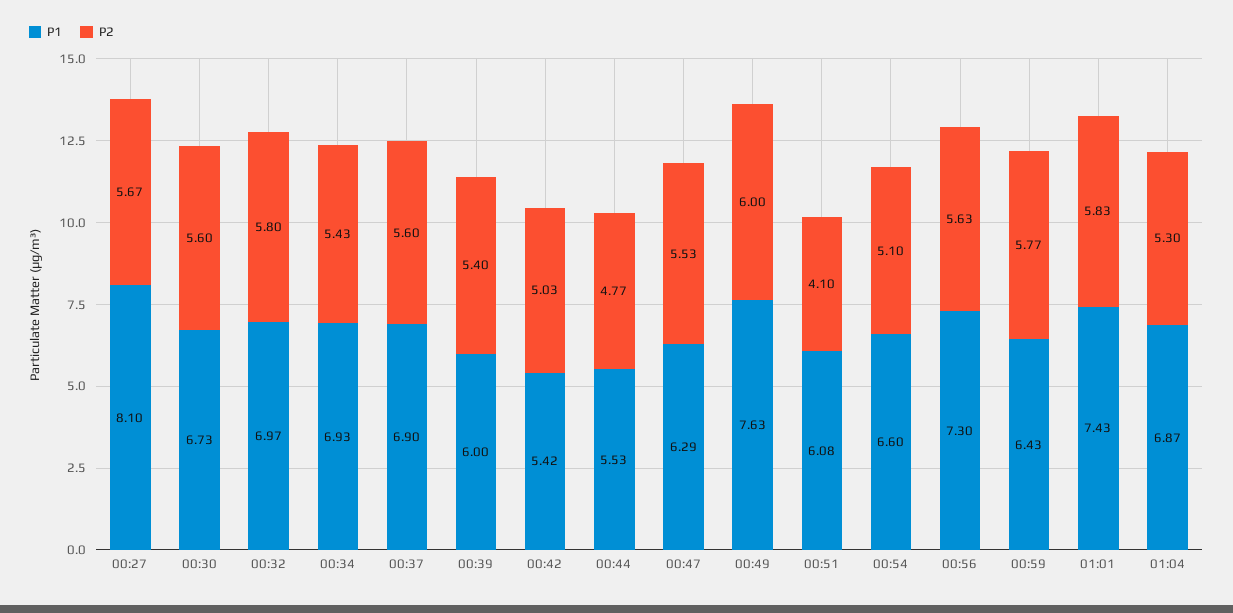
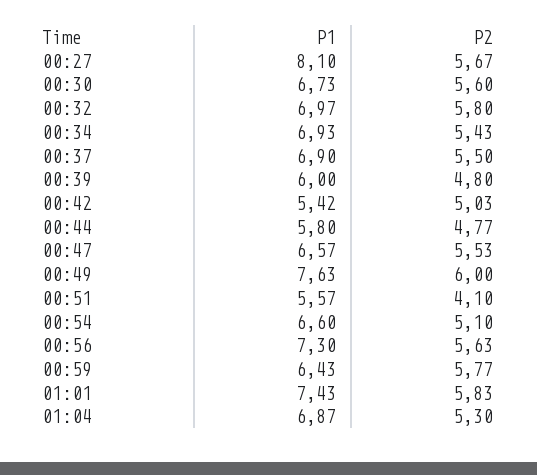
  {
    "P1": {
      "00:27": 8.1,
      "00:30": 6.73,
      "00:32": 6.97,
      "00:34": 6.93,
      "00:37": 6.9,
      "00:39": 6,
      "00:42": 5.42,
-     "00:44": 5.53,
+     "00:44": 5.8,
-     "00:47": 6.29,
+     "00:47": 6.57,
      "00:49": 7.63,
-     "00:51": 6.08,
+     "00:51": 5.57,
      "00:54": 6.6,
      "00:56": 7.3,
      "00:59": 6.43,
      "01:01": 7.43,
      "01:04": 6.87
    },
    "P2": {
      "00:27": 5.67,
      "00:30": 5.6,
      "00:32": 5.8,
      "00:34": 5.43,
-     "00:37": 5.6,
+     "00:37": 5.5,
-     "00:39": 5.4,
+     "00:39": 4.8,
      "00:42": 5.03,
      "00:44": 4.77,
      "00:47": 5.53,
      "00:49": 6,
      "00:51": 4.1,
      "00:54": 5.1,
      "00:56": 5.63,
      "00:59": 5.77,
      "01:01": 5.83,
      "01:04": 5.3
    }
  }

